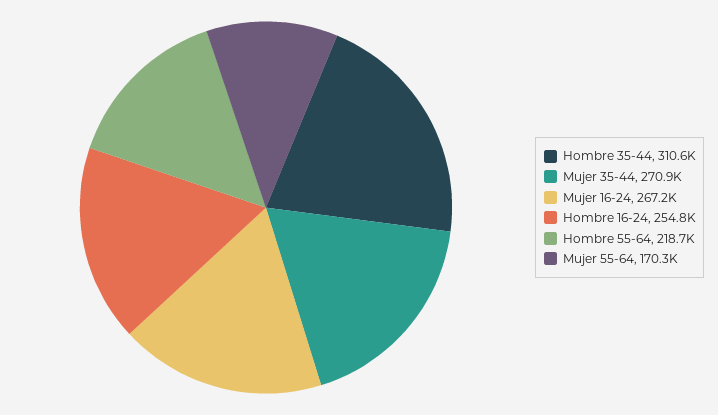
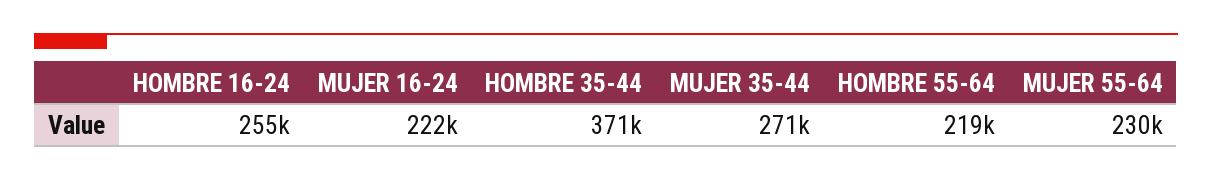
  {
-   "Hombre 35-44": 310600,
+   "Hombre 35-44": 371000,
    "Mujer 35-44": 270900,
-   "Mujer 16-24": 267200,
+   "Mujer 16-24": 222000,
    "Hombre 16-24": 254800,
    "Hombre 55-64": 218700,
-   "Mujer 55-64": 170300
+   "Mujer 55-64": 230000
  }

